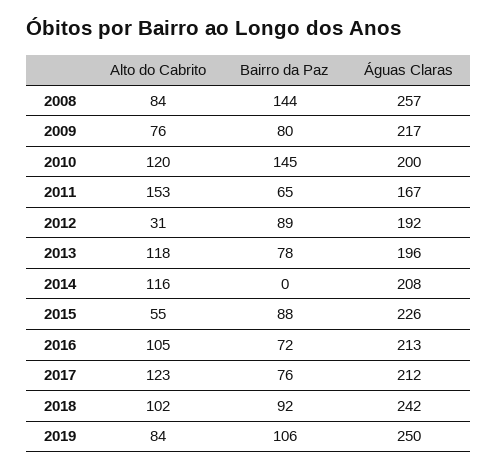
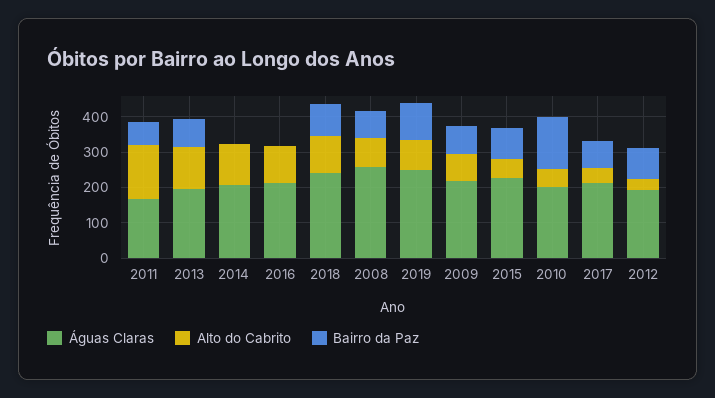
  {
    "Alto do Cabrito": {
      "2008": 84,
      "2009": 76,
-     "2010": 120,
+     "2010": 50,
      "2011": 153,
      "2012": 31,
      "2013": 118,
      "2014": 116,
      "2015": 55,
      "2016": 105,
-     "2017": 123,
+     "2017": 50,
      "2018": 102,
      "2019": 84
    },
    "Bairro da Paz": {
-     "2008": 144,
+     "2008": 75,
      "2009": 80,
      "2010": 145,
      "2011": 65,
      "2012": 89,
      "2013": 78,
      "2014": 0,
      "2015": 88,
-     "2016": 72,
+     "2016": 0,
      "2017": 76,
      "2018": 92,
      "2019": 106
    },
    "Águas Claras": {
      "2008": 257,
      "2009": 217,
      "2010": 200,
      "2011": 167,
      "2012": 192,
      "2013": 196,
      "2014": 208,
      "2015": 226,
      "2016": 213,
      "2017": 212,
      "2018": 242,
      "2019": 250
    }
  }

